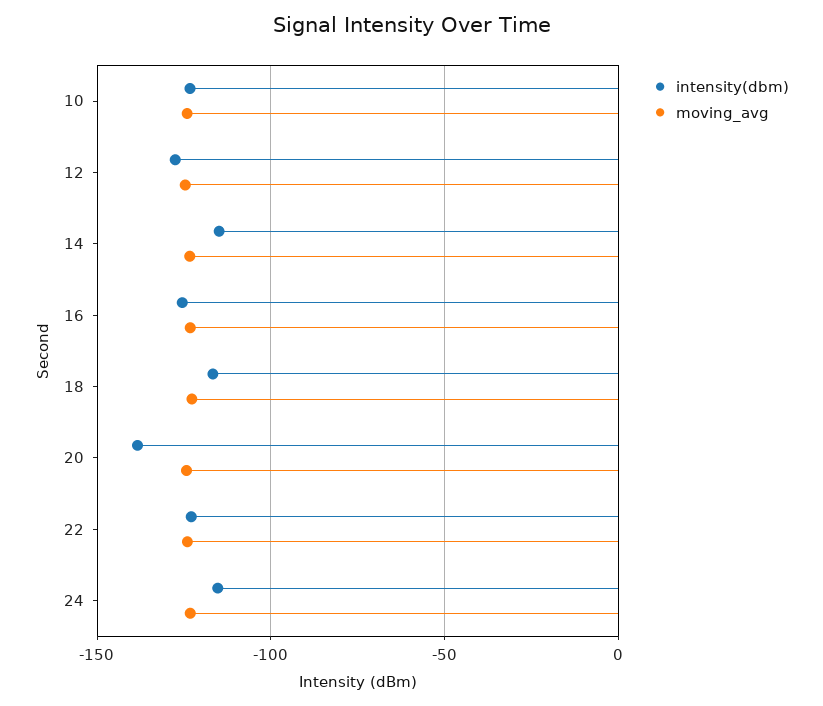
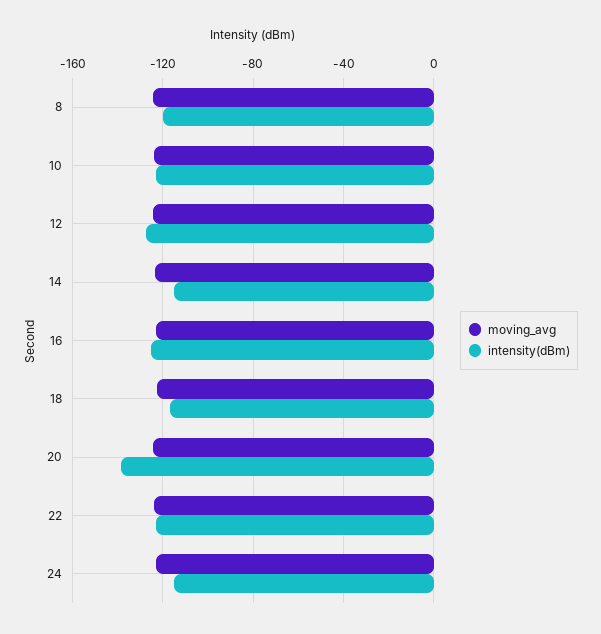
  {
    "intensity(dbm)": {
      "10": -125,
      "12": -130,
      "14": -115,
      "16": -125,
      "18": -115,
      "20": -140,
      "22": -125,
-     "24": -115
+     "24": -115,
+     "8": -120
    },
    "moving_avg": {
      "10": -125,
      "12": -125,
      "14": -125,
      "16": -125,
      "18": -125,
      "20": -125,
      "22": -125,
-     "24": -125
+     "24": -125,
+     "8": -125
    }
  }

